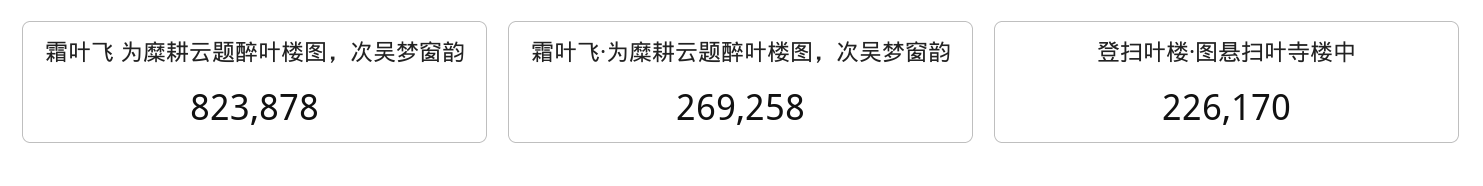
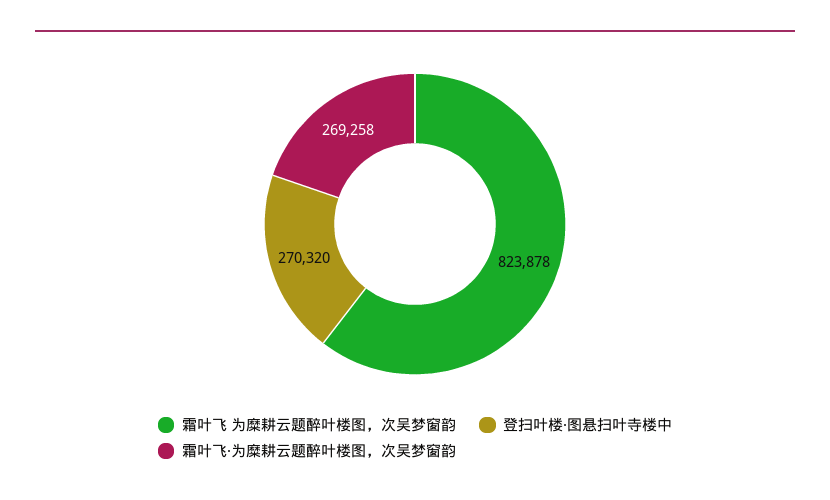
  {
    "霜叶飞 为糜耕云题醉叶楼图，次吴梦窗韵": 823878,
    "霜叶飞·为糜耕云题醉叶楼图，次吴梦窗韵": 269258,
-   "登扫叶楼·图悬扫叶寺楼中": 226170
+   "登扫叶楼·图悬扫叶寺楼中": 270320
  }

